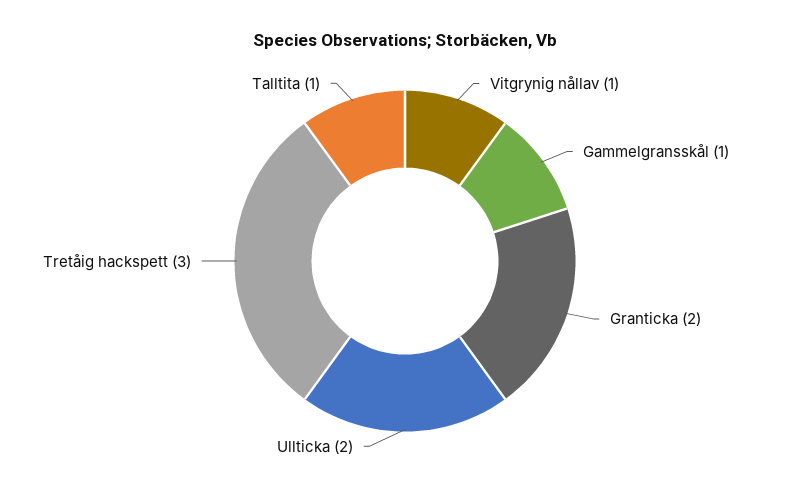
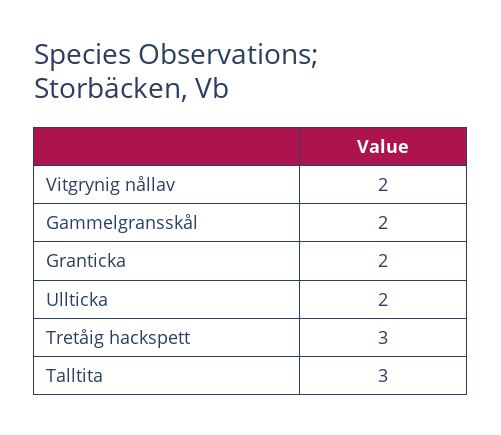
  {
-   "Vitgrynig nållav": 1,
+   "Vitgrynig nållav": 2,
-   "Gammelgransskål": 1,
+   "Gammelgransskål": 2,
    "Granticka": 2,
    "Ullticka": 2,
    "Tretåig hackspett": 3,
-   "Talltita": 1
+   "Talltita": 3
  }

